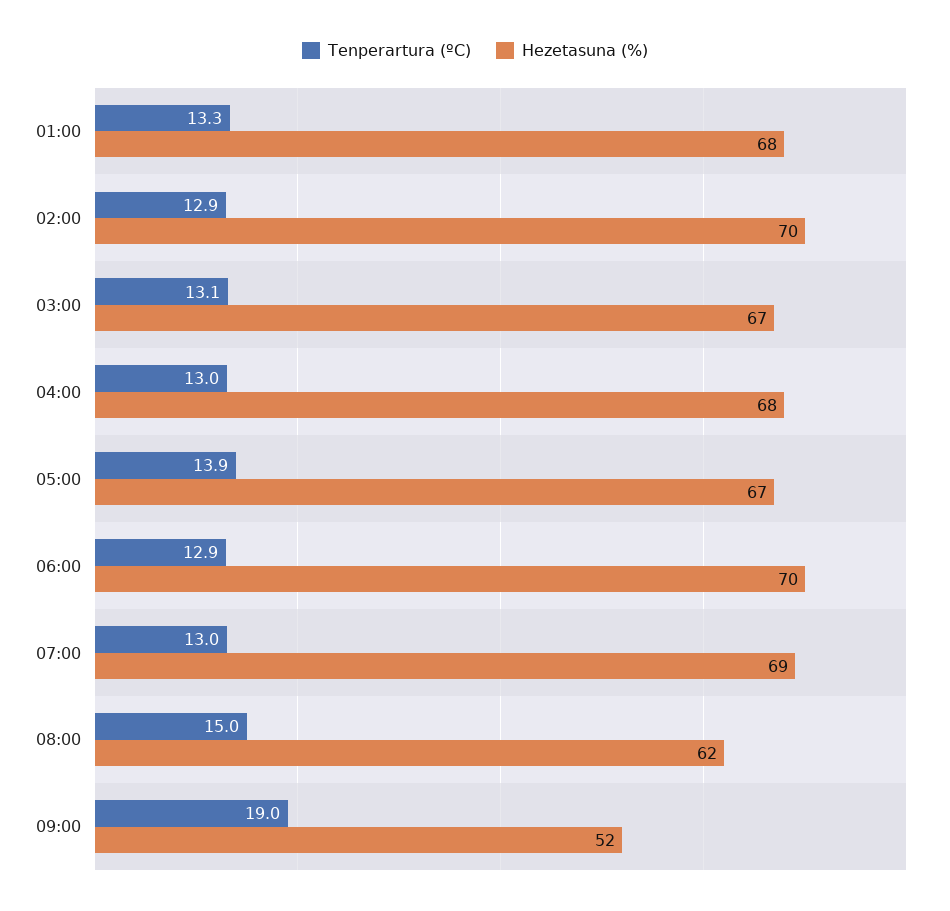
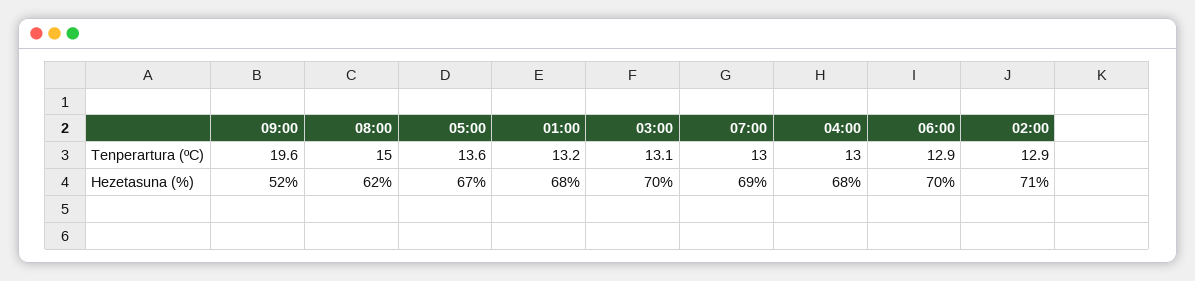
  {
    "Tenperartura (ºC)": {
-     "01:00": 13.3,
+     "01:00": 13.2,
      "02:00": 12.9,
      "03:00": 13.1,
      "04:00": 13,
-     "05:00": 13.9,
+     "05:00": 13.6,
      "06:00": 12.9,
      "07:00": 13,
      "08:00": 15,
-     "09:00": 19
+     "09:00": 19.6
    },
    "Hezetasuna (%)": {
      "01:00": 68,
-     "02:00": 70,
+     "02:00": 71,
-     "03:00": 67,
+     "03:00": 70,
      "04:00": 68,
      "05:00": 67,
      "06:00": 70,
      "07:00": 69,
      "08:00": 62,
      "09:00": 52
    }
  }

